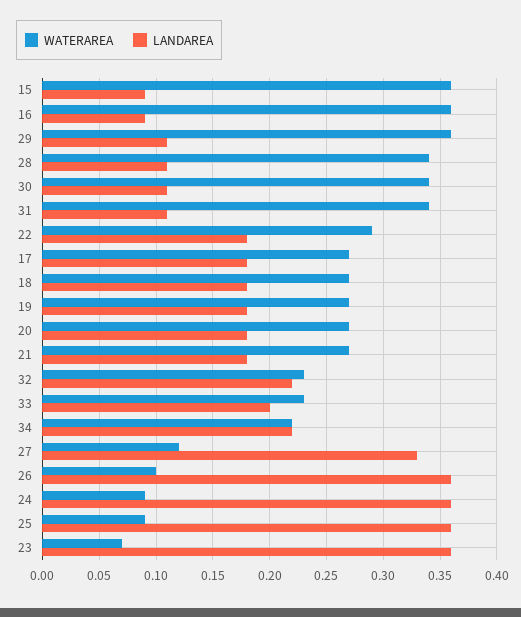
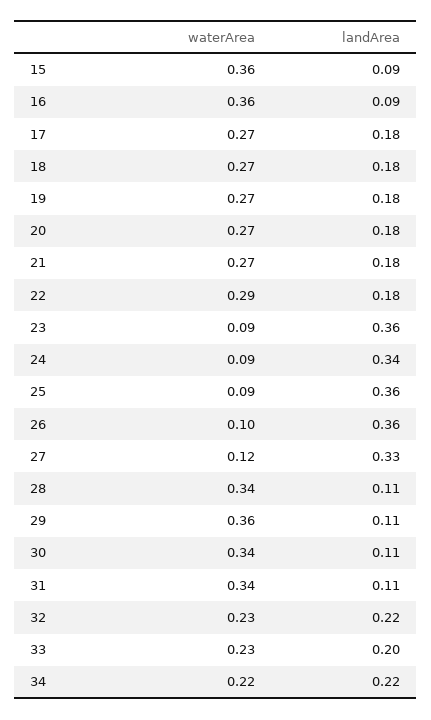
  {
    "WATERAREA": {
      "15": 0.36,
      "16": 0.36,
      "29": 0.36,
      "28": 0.34,
      "30": 0.34,
      "31": 0.34,
      "22": 0.29,
      "17": 0.27,
      "18": 0.27,
      "19": 0.27,
      "20": 0.27,
      "21": 0.27,
      "32": 0.23,
      "33": 0.23,
      "34": 0.22,
      "27": 0.12,
      "26": 0.1,
      "24": 0.09,
      "25": 0.09,
-     "23": 0.07
+     "23": 0.09
    },
    "LANDAREA": {
      "15": 0.09,
      "16": 0.09,
      "29": 0.11,
      "28": 0.11,
      "30": 0.11,
      "31": 0.11,
      "22": 0.18,
      "17": 0.18,
      "18": 0.18,
      "19": 0.18,
      "20": 0.18,
      "21": 0.18,
      "32": 0.22,
      "33": 0.2,
      "34": 0.22,
      "27": 0.33,
      "26": 0.36,
-     "24": 0.36,
+     "24": 0.34,
      "25": 0.36,
      "23": 0.36
    }
  }

